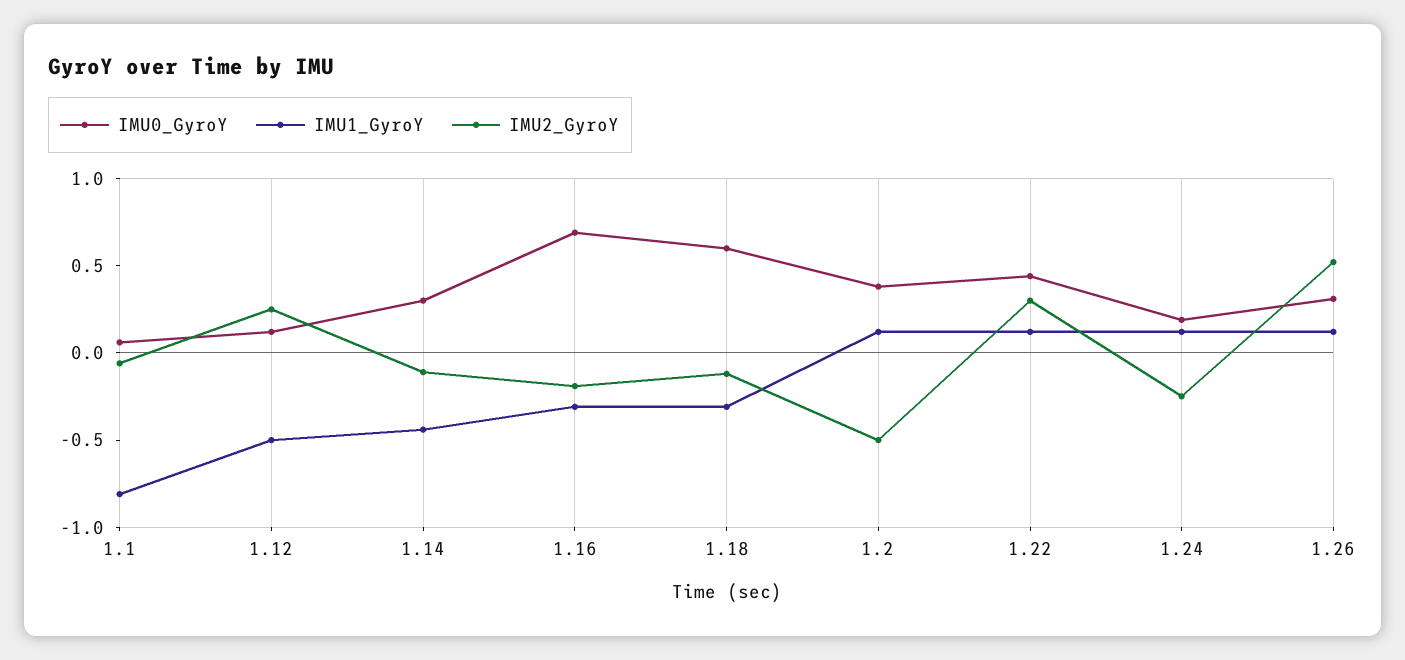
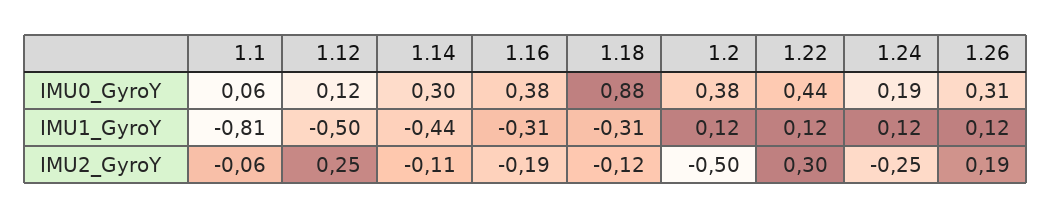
  {
    "IMU0_GyroY": {
      "1.1": 0.06,
      "1.12": 0.12,
      "1.14": 0.3,
-     "1.16": 0.7,
+     "1.16": 0.38,
-     "1.18": 0.6,
+     "1.18": 0.88,
      "1.2": 0.38,
      "1.22": 0.44,
      "1.24": 0.19,
      "1.26": 0.31
    },
    "IMU1_GyroY": {
      "1.1": -0.81,
      "1.12": -0.5,
      "1.14": -0.44,
      "1.16": -0.31,
      "1.18": -0.31,
      "1.2": 0.12,
      "1.22": 0.12,
      "1.24": 0.12,
      "1.26": 0.12
    },
    "IMU2_GyroY": {
      "1.1": -0.06,
      "1.12": 0.25,
      "1.14": -0.11,
      "1.16": -0.19,
      "1.18": -0.12,
      "1.2": -0.5,
      "1.22": 0.3,
      "1.24": -0.25,
-     "1.26": 0.5
+     "1.26": 0.19
    }
  }

